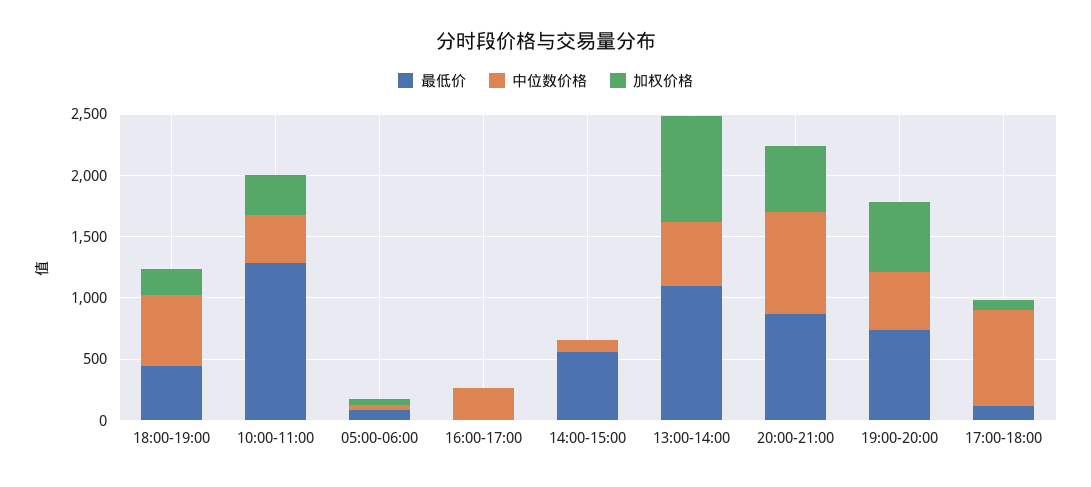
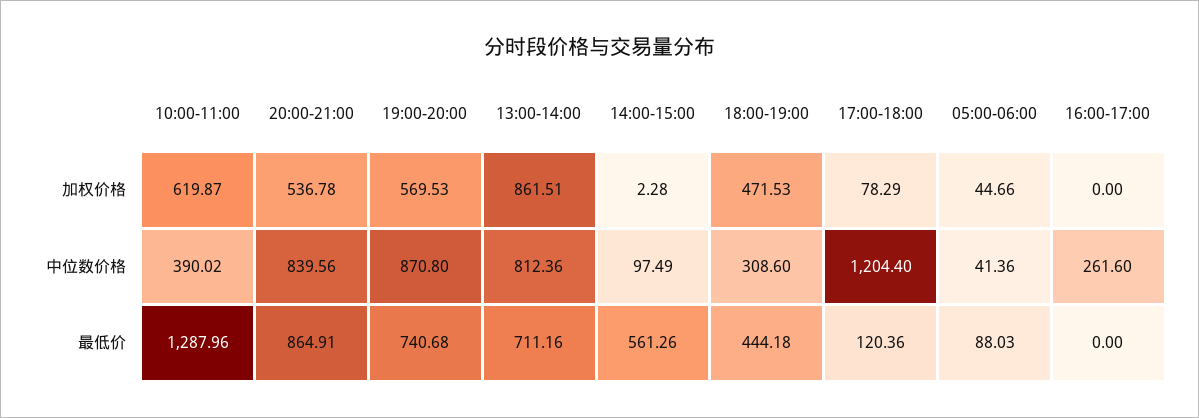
  {
    "最低价": {
      "18:00-19:00": 444.18,
      "10:00-11:00": 1287.96,
      "05:00-06:00": 88.03,
      "16:00-17:00": 0,
      "14:00-15:00": 561.26,
-     "13:00-14:00": 1100,
+     "13:00-14:00": 711.16,
      "20:00-21:00": 864.91,
      "19:00-20:00": 740.68,
      "17:00-18:00": 120.36
    },
    "中位数价格": {
-     "18:00-19:00": 600,
+     "18:00-19:00": 308.6,
      "10:00-11:00": 390.02,
      "05:00-06:00": 41.36,
      "16:00-17:00": 261.6,
      "14:00-15:00": 97.49,
-     "13:00-14:00": 500,
+     "13:00-14:00": 812.36,
      "20:00-21:00": 839.56,
-     "19:00-20:00": 500,
+     "19:00-20:00": 870.8,
-     "17:00-18:00": 800
+     "17:00-18:00": 1204.4
    },
    "加权价格": {
-     "18:00-19:00": 200,
+     "18:00-19:00": 471.53,
-     "10:00-11:00": 300,
+     "10:00-11:00": 619.87,
      "05:00-06:00": 44.66,
      "16:00-17:00": 0,
      "14:00-15:00": 2.28,
      "13:00-14:00": 861.51,
      "20:00-21:00": 536.78,
      "19:00-20:00": 569.53,
      "17:00-18:00": 78.29
    }
  }

